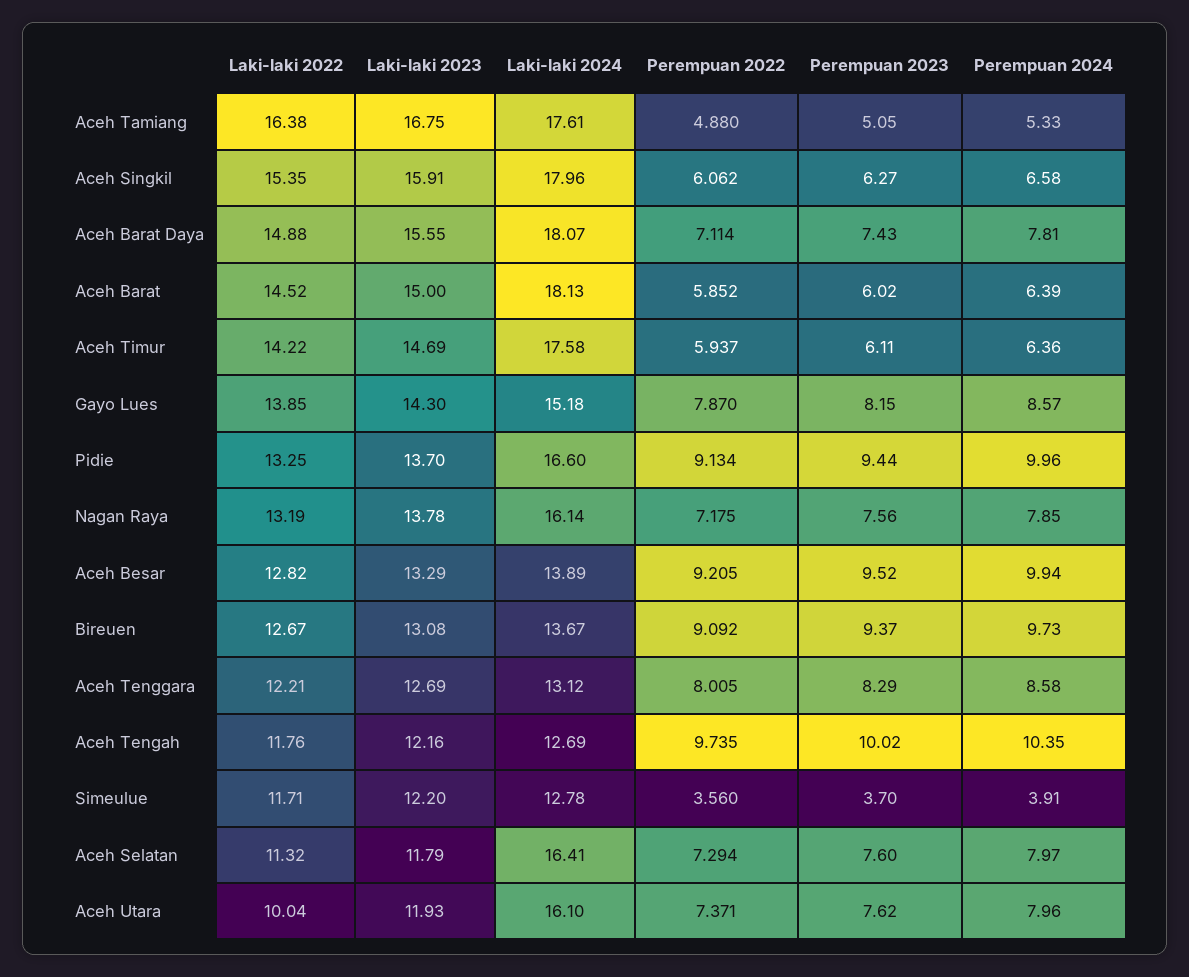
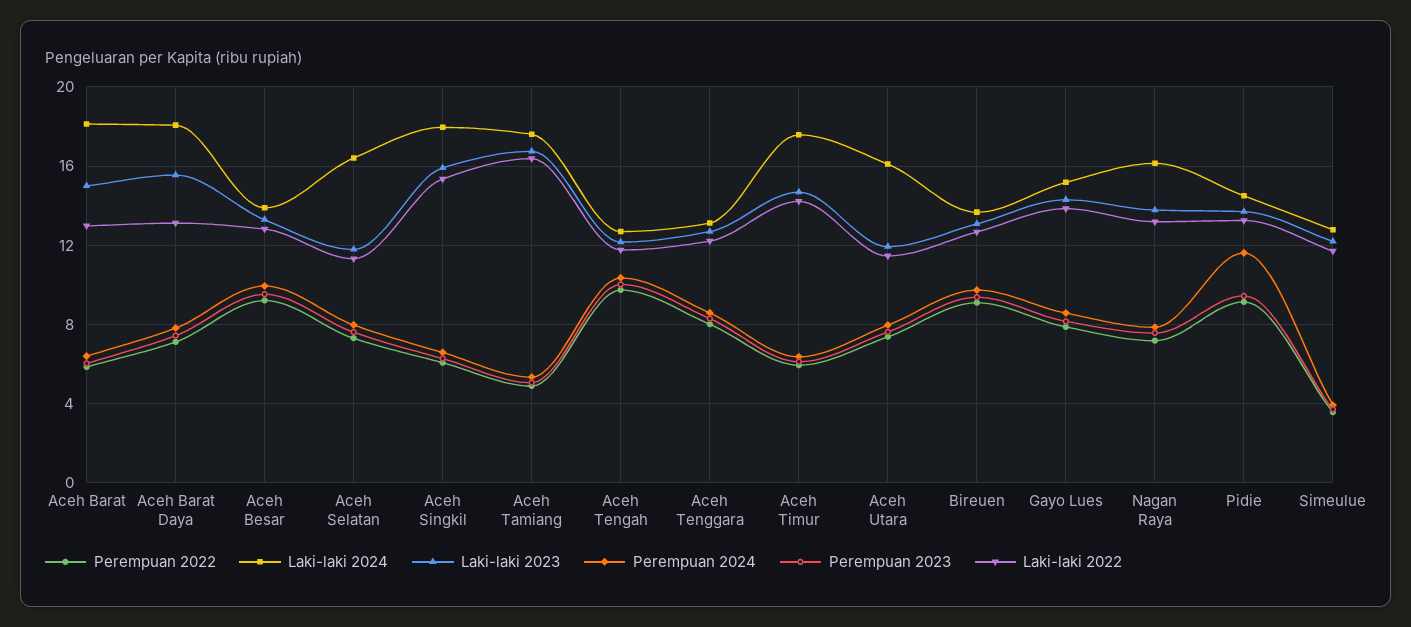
  {
    "Laki-laki 2022": {
      "Aceh Tamiang": 16.38,
      "Aceh Singkil": 15.35,
-     "Aceh Barat Daya": 14.88,
+     "Aceh Barat Daya": 13,
-     "Aceh Barat": 14.52,
+     "Aceh Barat": 13,
      "Aceh Timur": 14.22,
      "Gayo Lues": 13.85,
      "Pidie": 13.25,
      "Nagan Raya": 13.19,
      "Aceh Besar": 12.82,
      "Bireuen": 12.67,
      "Aceh Tenggara": 12.21,
      "Aceh Tengah": 11.76,
      "Simeulue": 11.71,
      "Aceh Selatan": 11.32,
-     "Aceh Utara": 10.04
+     "Aceh Utara": 11.5
    },
    "Laki-laki 2023": {
      "Aceh Tamiang": 16.75,
      "Aceh Singkil": 15.91,
      "Aceh Barat Daya": 15.55,
      "Aceh Barat": 15,
      "Aceh Timur": 14.69,
      "Gayo Lues": 14.3,
      "Pidie": 13.7,
      "Nagan Raya": 13.78,
      "Aceh Besar": 13.29,
      "Bireuen": 13.08,
      "Aceh Tenggara": 12.69,
      "Aceh Tengah": 12.16,
      "Simeulue": 12.2,
      "Aceh Selatan": 11.79,
      "Aceh Utara": 11.93
    },
    "Laki-laki 2024": {
      "Aceh Tamiang": 17.61,
      "Aceh Singkil": 17.96,
      "Aceh Barat Daya": 18.07,
      "Aceh Barat": 18.13,
      "Aceh Timur": 17.58,
      "Gayo Lues": 15.18,
-     "Pidie": 16.6,
+     "Pidie": 14.5,
      "Nagan Raya": 16.14,
      "Aceh Besar": 13.89,
      "Bireuen": 13.67,
      "Aceh Tenggara": 13.12,
      "Aceh Tengah": 12.69,
      "Simeulue": 12.78,
      "Aceh Selatan": 16.41,
      "Aceh Utara": 16.1
    },
    "Perempuan 2022": {
      "Aceh Tamiang": 4.88,
      "Aceh Singkil": 6.062,
      "Aceh Barat Daya": 7.114,
      "Aceh Barat": 5.852,
      "Aceh Timur": 5.937,
      "Gayo Lues": 7.87,
      "Pidie": 9.134,
      "Nagan Raya": 7.175,
      "Aceh Besar": 9.205,
      "Bireuen": 9.092,
      "Aceh Tenggara": 8.005,
      "Aceh Tengah": 9.735,
      "Simeulue": 3.56,
      "Aceh Selatan": 7.294,
      "Aceh Utara": 7.371
    },
    "Perempuan 2023": {
      "Aceh Tamiang": 5.05,
      "Aceh Singkil": 6.27,
      "Aceh Barat Daya": 7.43,
      "Aceh Barat": 6.02,
      "Aceh Timur": 6.11,
      "Gayo Lues": 8.15,
      "Pidie": 9.44,
      "Nagan Raya": 7.56,
      "Aceh Besar": 9.52,
      "Bireuen": 9.37,
      "Aceh Tenggara": 8.29,
      "Aceh Tengah": 10.02,
      "Simeulue": 3.7,
      "Aceh Selatan": 7.6,
      "Aceh Utara": 7.62
    },
    "Perempuan 2024": {
      "Aceh Tamiang": 5.33,
      "Aceh Singkil": 6.58,
      "Aceh Barat Daya": 7.81,
      "Aceh Barat": 6.39,
      "Aceh Timur": 6.36,
      "Gayo Lues": 8.57,
-     "Pidie": 9.96,
+     "Pidie": 11.5,
      "Nagan Raya": 7.85,
      "Aceh Besar": 9.94,
      "Bireuen": 9.73,
      "Aceh Tenggara": 8.58,
      "Aceh Tengah": 10.35,
      "Simeulue": 3.91,
      "Aceh Selatan": 7.97,
      "Aceh Utara": 7.96
    }
  }

